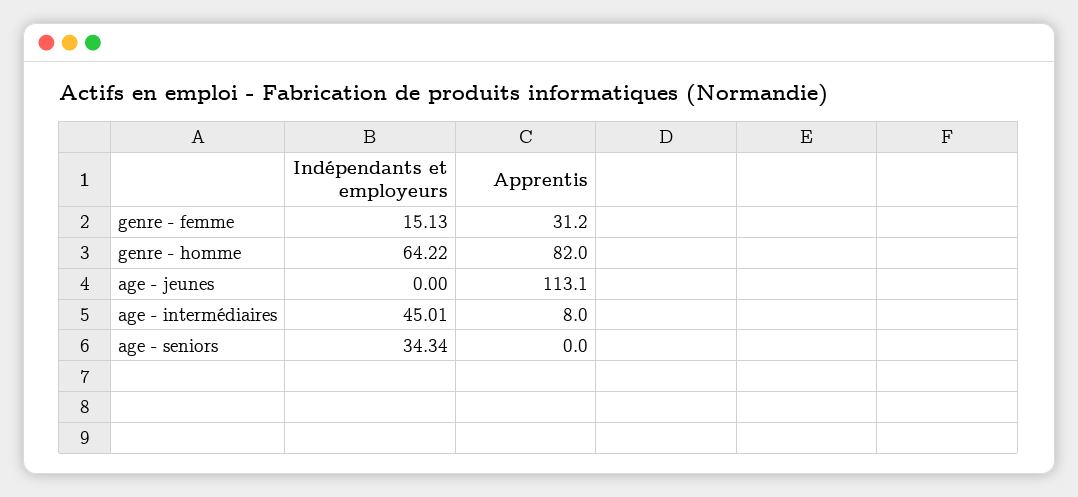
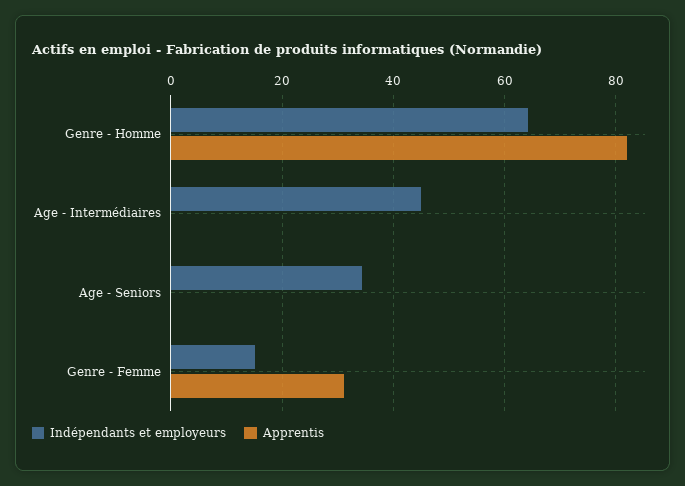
  {
    "Indépendants et employeurs": {
      "genre - femme": 15.13,
      "genre - homme": 64.22,
-     "age - jeunes": 0,
      "age - intermédiaires": 45.01,
      "age - seniors": 34.34
    },
    "Apprentis": {
      "genre - femme": 31.2,
      "genre - homme": 82,
-     "age - jeunes": 113.1,
-     "age - intermédiaires": 8,
+     "age - intermédiaires": 0,
      "age - seniors": 0
    }
  }

